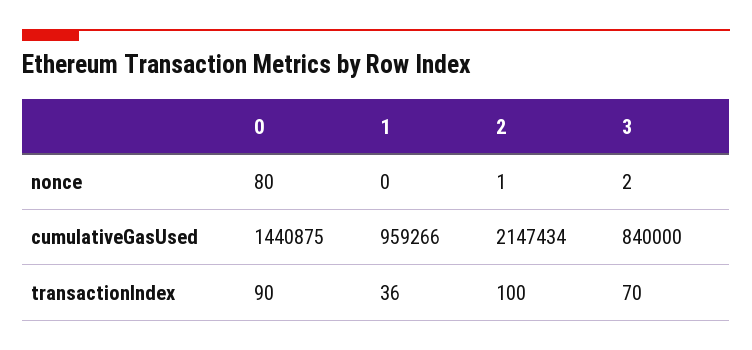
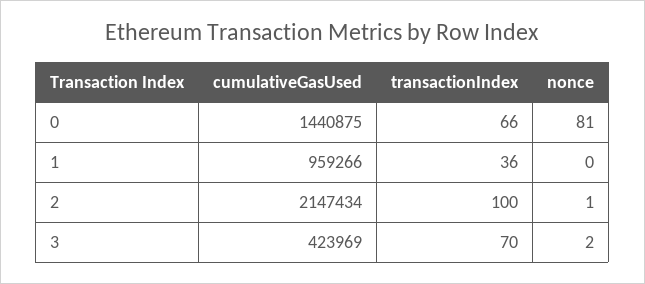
  {
    "0": {
-     "nonce": 80,
+     "nonce": 81,
      "cumulativeGasUsed": 1440875,
-     "transactionIndex": 90
+     "transactionIndex": 66
    },
    "1": {
      "nonce": 0,
      "cumulativeGasUsed": 959266,
      "transactionIndex": 36
    },
    "2": {
      "nonce": 1,
      "cumulativeGasUsed": 2147434,
      "transactionIndex": 100
    },
    "3": {
      "nonce": 2,
-     "cumulativeGasUsed": 840000,
+     "cumulativeGasUsed": 423969,
      "transactionIndex": 70
    }
  }

